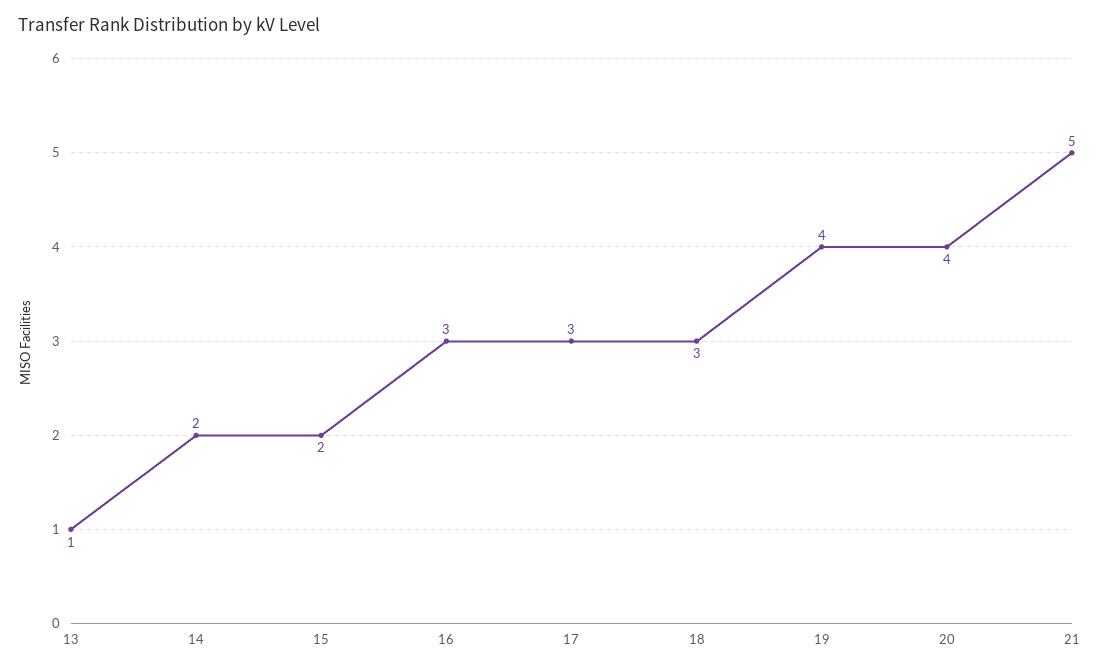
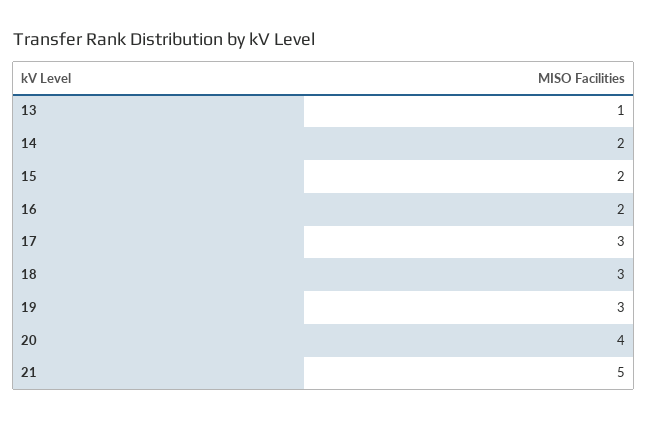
  {
    "13": 1,
    "14": 2,
    "15": 2,
-   "16": 3,
+   "16": 2,
    "17": 3,
    "18": 3,
-   "19": 4,
+   "19": 3,
    "20": 4,
    "21": 5
  }

